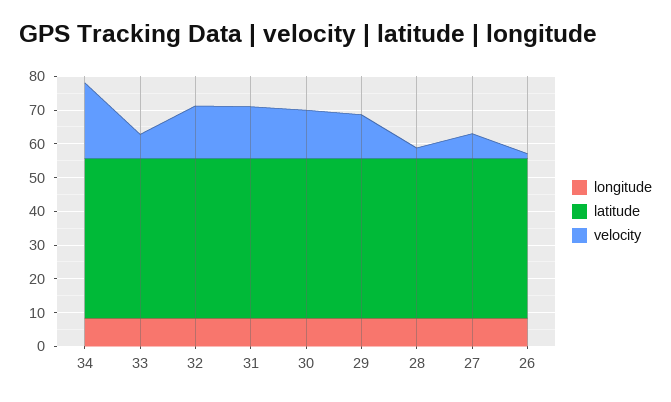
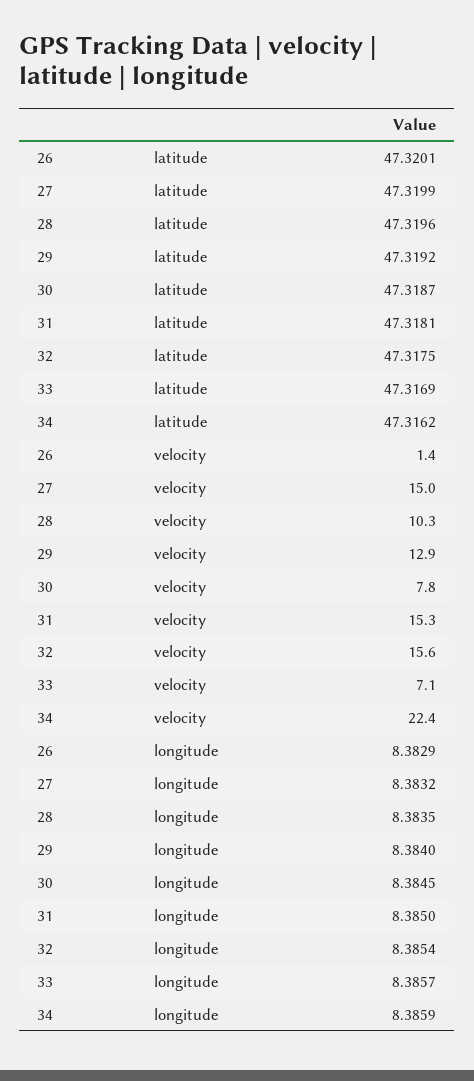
  {
    "longitude": {
      "34": 8.3859,
      "33": 8.3857,
      "32": 8.3854,
      "31": 8.385,
      "30": 8.3845,
      "29": 8.384,
      "28": 8.3835,
      "27": 8.3832,
      "26": 8.3829
    },
    "latitude": {
      "34": 47.3162,
      "33": 47.3169,
      "32": 47.3175,
      "31": 47.3181,
      "30": 47.3187,
      "29": 47.3192,
      "28": 47.3196,
      "27": 47.3199,
      "26": 47.3201
    },
    "velocity": {
      "34": 22.4,
      "33": 7.1,
      "32": 15.6,
      "31": 15.3,
-     "30": 15,
+     "30": 7.8,
      "29": 12.9,
-     "28": 2.5,
+     "28": 10.3,
-     "27": 7.5,
+     "27": 15,
      "26": 1.4
    }
  }

